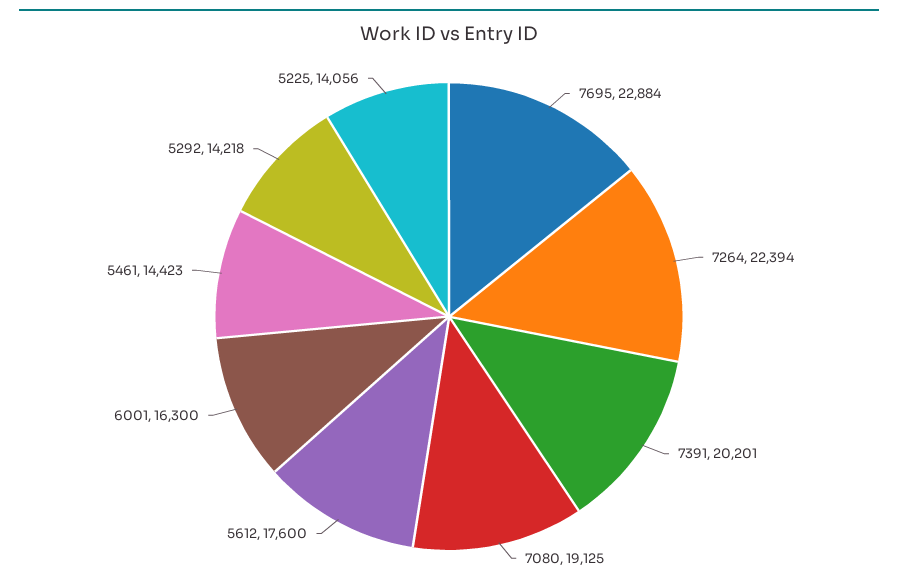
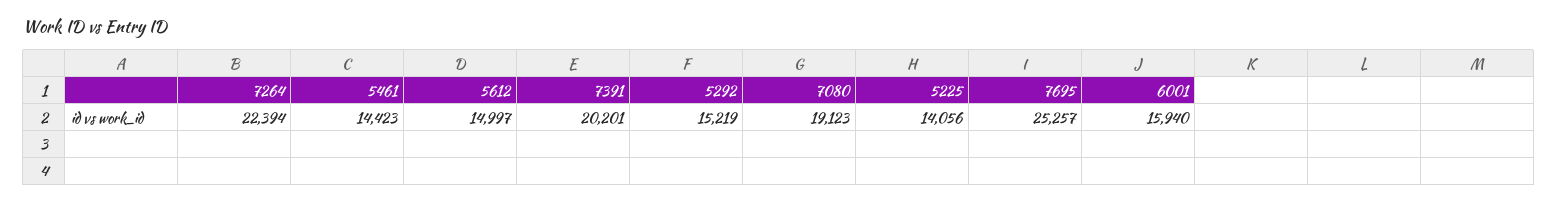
  {
-   "7695": 22884,
+   "7695": 25257,
    "7264": 22394,
    "7391": 20201,
-   "7080": 19125,
+   "7080": 19123,
-   "5612": 17600,
+   "5612": 14997,
-   "6001": 16300,
+   "6001": 15940,
    "5461": 14423,
-   "5292": 14218,
+   "5292": 15219,
    "5225": 14056
  }

